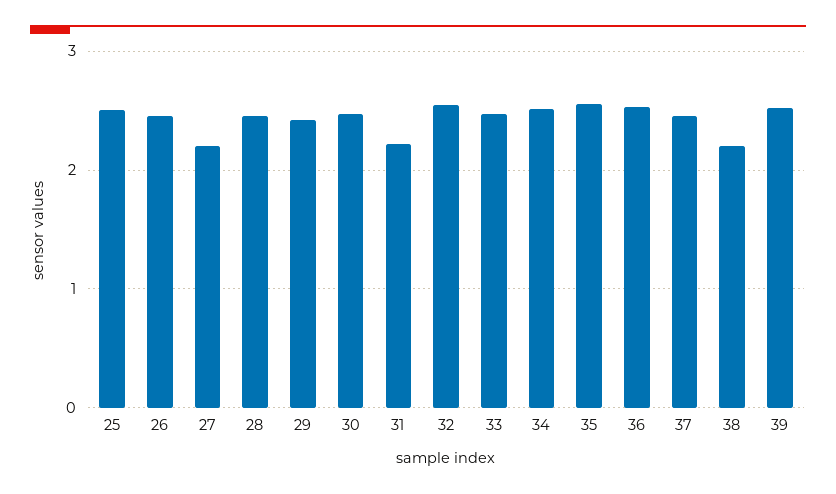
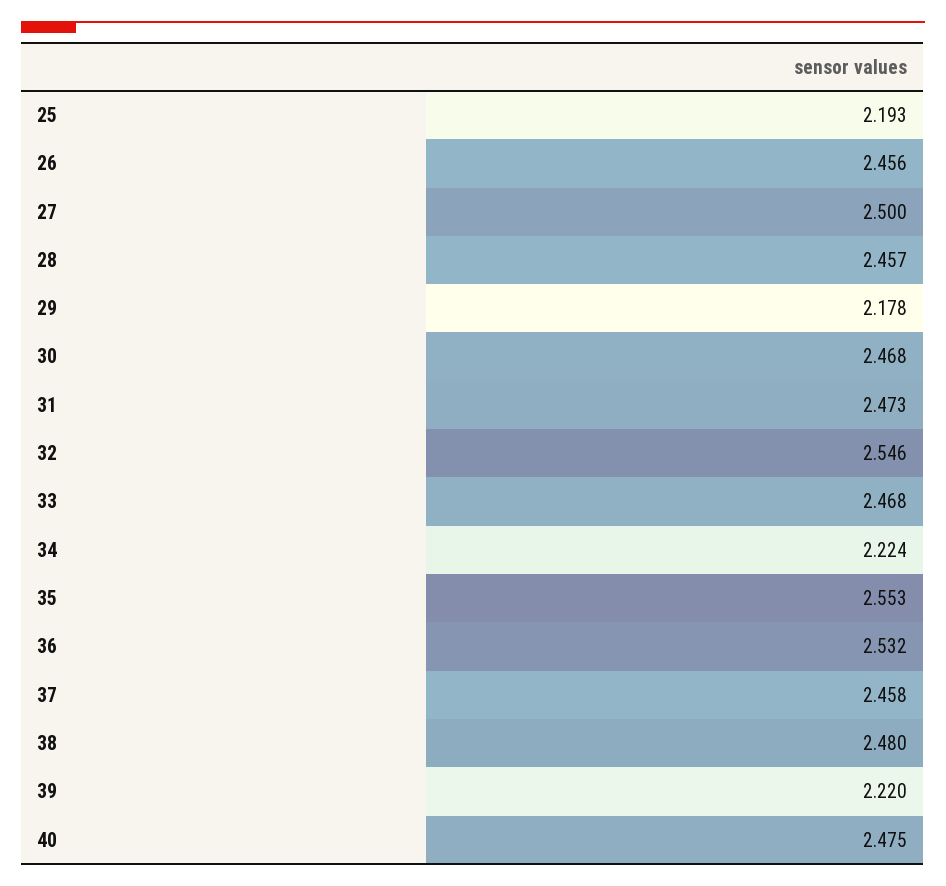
  {
-   "25": 2.5,
+   "25": 2.193,
    "26": 2.456,
-   "27": 2.2,
+   "27": 2.5,
    "28": 2.457,
-   "29": 2.4,
+   "29": 2.178,
    "30": 2.468,
-   "31": 2.2,
+   "31": 2.473,
    "32": 2.546,
    "33": 2.468,
-   "34": 2.5,
+   "34": 2.224,
    "35": 2.553,
    "36": 2.532,
    "37": 2.458,
-   "38": 2.2,
+   "38": 2.48,
-   "39": 2.5
+   "39": 2.22,
+   "40": 2.475
  }

